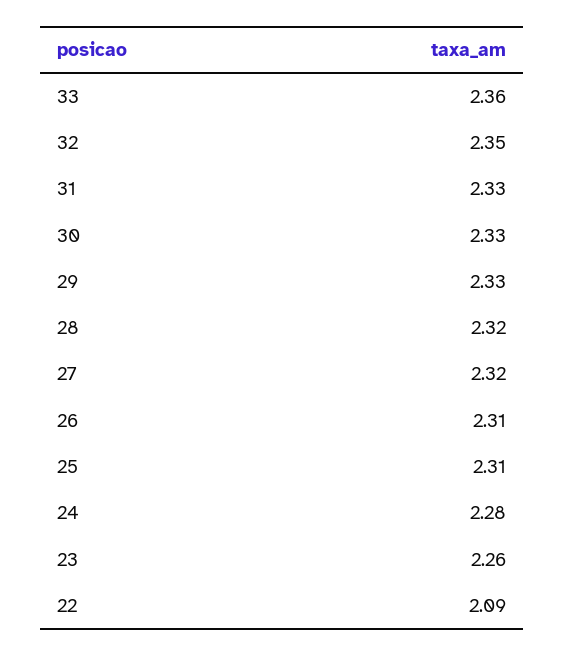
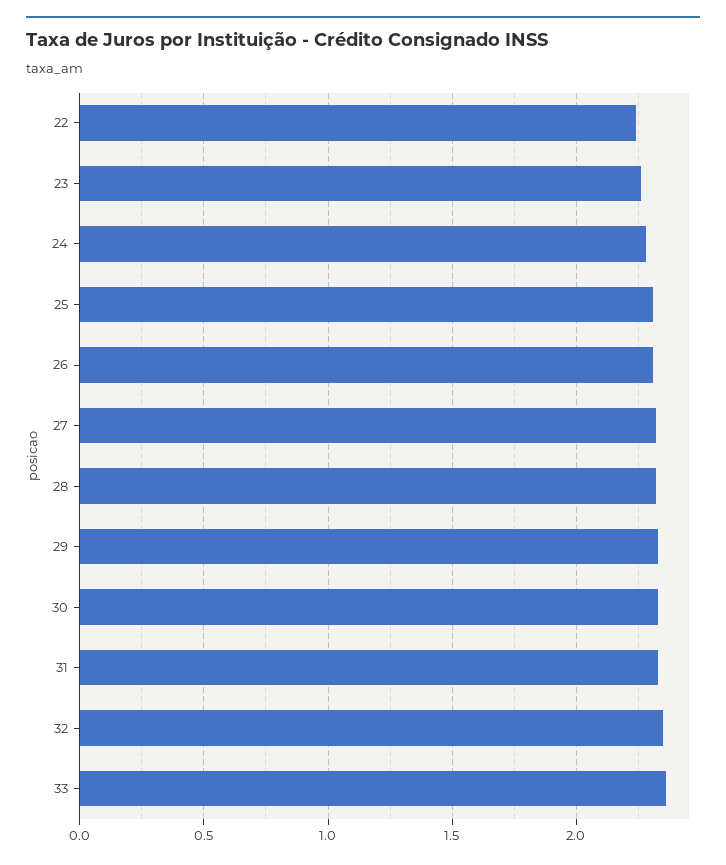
  {
    "33": 2.36,
    "32": 2.35,
    "31": 2.33,
    "30": 2.33,
    "29": 2.33,
    "28": 2.32,
    "27": 2.32,
    "26": 2.31,
    "25": 2.31,
    "24": 2.28,
    "23": 2.26,
-   "22": 2.09
+   "22": 2.25
  }

